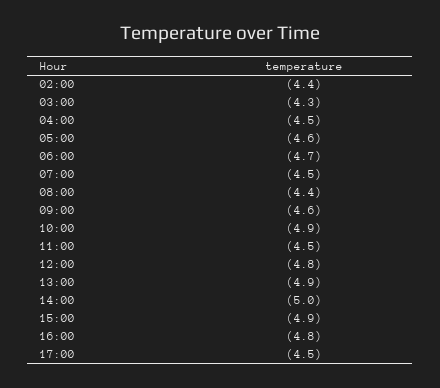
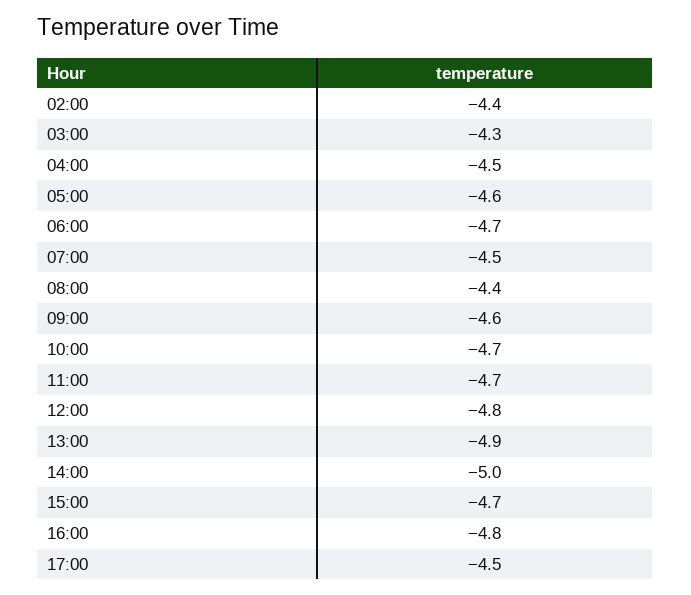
  {
    "02:00": -4.4,
    "03:00": -4.3,
    "04:00": -4.5,
    "05:00": -4.6,
    "06:00": -4.7,
    "07:00": -4.5,
    "08:00": -4.4,
    "09:00": -4.6,
-   "10:00": -4.9,
+   "10:00": -4.7,
-   "11:00": -4.5,
+   "11:00": -4.7,
    "12:00": -4.8,
    "13:00": -4.9,
    "14:00": -5,
-   "15:00": -4.9,
+   "15:00": -4.7,
    "16:00": -4.8,
    "17:00": -4.5
  }

